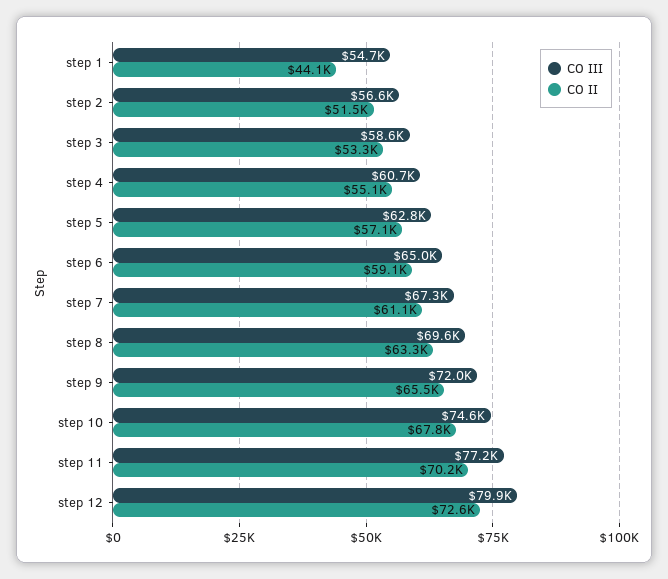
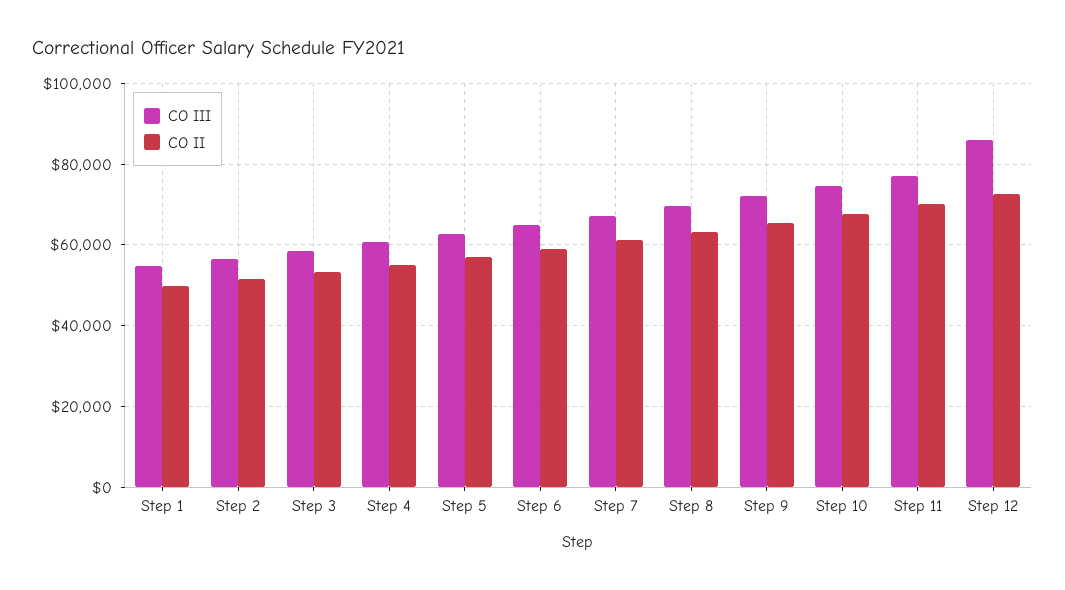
  {
    "CO III": {
      "step 1": 54700,
      "step 2": 56600,
      "step 3": 58600,
      "step 4": 60700,
      "step 5": 62800,
      "step 6": 65000,
      "step 7": 67300,
      "step 8": 69600,
      "step 9": 72000,
      "step 10": 74600,
      "step 11": 77200,
-     "step 12": 79900
+     "step 12": 86000
    },
    "CO II": {
-     "step 1": 44100,
+     "step 1": 50000,
      "step 2": 51500,
      "step 3": 53300,
      "step 4": 55100,
      "step 5": 57100,
      "step 6": 59100,
      "step 7": 61100,
      "step 8": 63300,
      "step 9": 65500,
      "step 10": 67800,
      "step 11": 70200,
      "step 12": 72600
    }
  }

